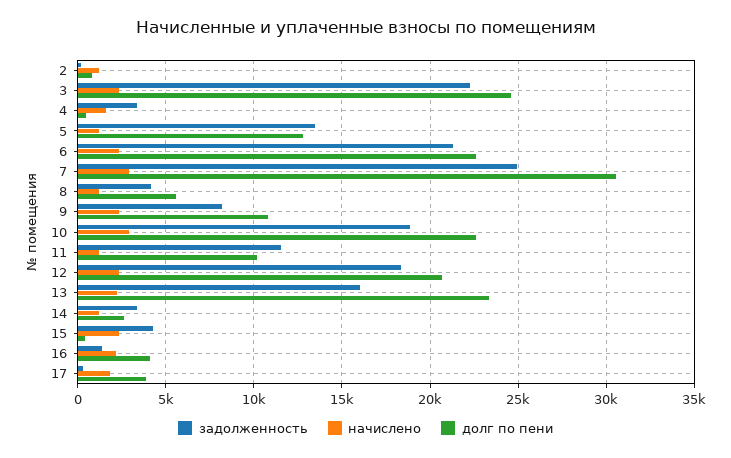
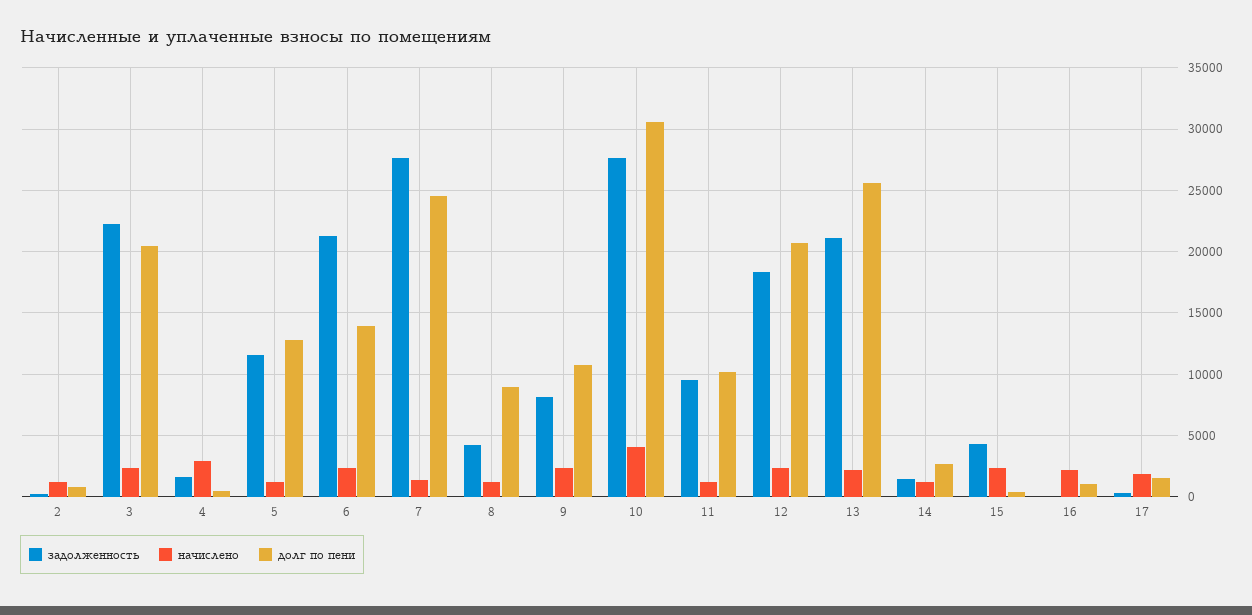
  {
    "задолженность": {
      "2": 0,
      "3": 22500,
-     "4": 3500,
+     "4": 1500,
-     "5": 13500,
+     "5": 11500,
      "6": 21500,
-     "7": 25000,
+     "7": 27500,
      "8": 4000,
      "9": 8000,
-     "10": 19000,
+     "10": 27500,
-     "11": 11500,
+     "11": 9500,
      "12": 18500,
-     "13": 16000,
+     "13": 21000,
-     "14": 3500,
+     "14": 1500,
      "15": 4500,
-     "16": 1500,
+     "16": 0,
      "17": 500
    },
    "начислено": {
      "2": 1000,
      "3": 2500,
-     "4": 1500,
+     "4": 3000,
      "5": 1000,
      "6": 2500,
-     "7": 3000,
+     "7": 1500,
      "8": 1000,
      "9": 2500,
-     "10": 3000,
+     "10": 4000,
      "11": 1000,
      "12": 2500,
      "13": 2000,
      "14": 1000,
      "15": 2500,
      "16": 2000,
      "17": 2000
    },
    "долг по пени": {
      "2": 1000,
-     "3": 24500,
+     "3": 20500,
      "4": 500,
      "5": 13000,
-     "6": 22500,
+     "6": 14000,
-     "7": 30500,
+     "7": 24500,
-     "8": 5500,
+     "8": 9000,
      "9": 11000,
-     "10": 22500,
+     "10": 30500,
      "11": 10000,
      "12": 20500,
-     "13": 23500,
+     "13": 25500,
      "14": 2500,
      "15": 500,
-     "16": 4000,
+     "16": 1000,
-     "17": 4000
+     "17": 1500
    }
  }

